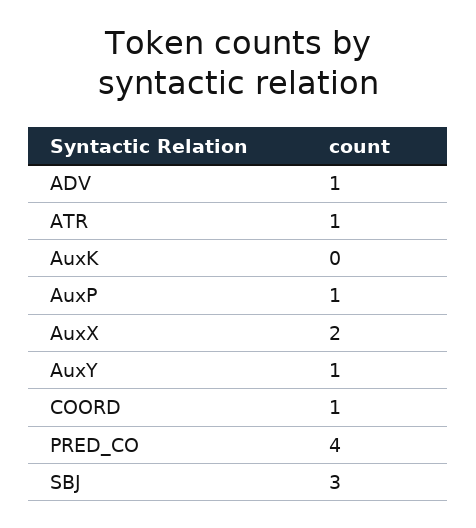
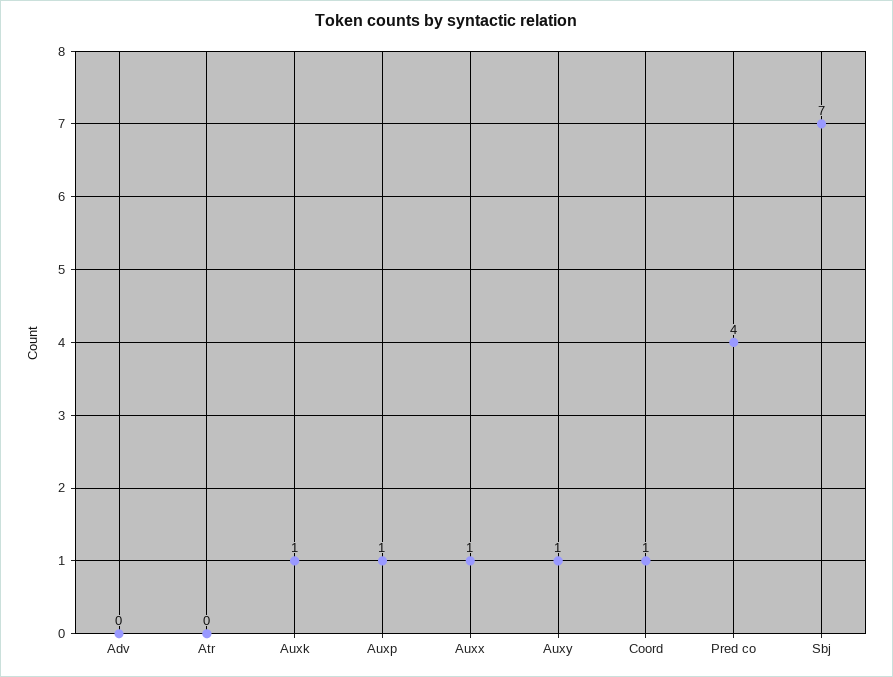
  {
-   "ADV": 1,
+   "ADV": 0,
-   "ATR": 1,
+   "ATR": 0,
-   "AuxK": 0,
+   "AuxK": 1,
    "AuxP": 1,
-   "AuxX": 2,
+   "AuxX": 1,
    "AuxY": 1,
    "COORD": 1,
    "PRED_CO": 4,
-   "SBJ": 3
+   "SBJ": 7
  }

